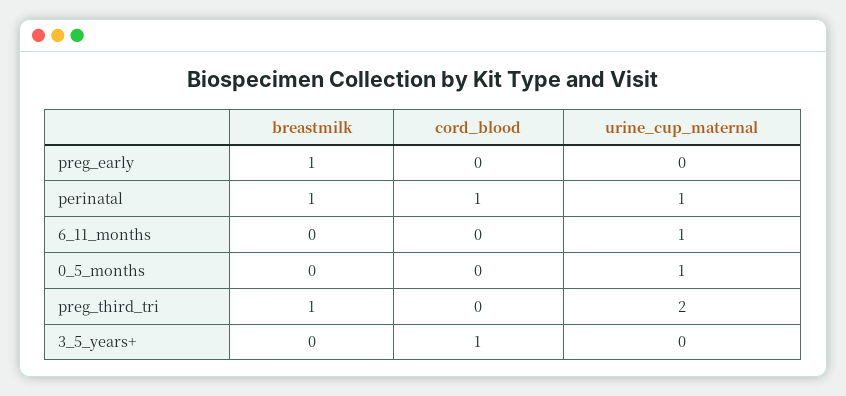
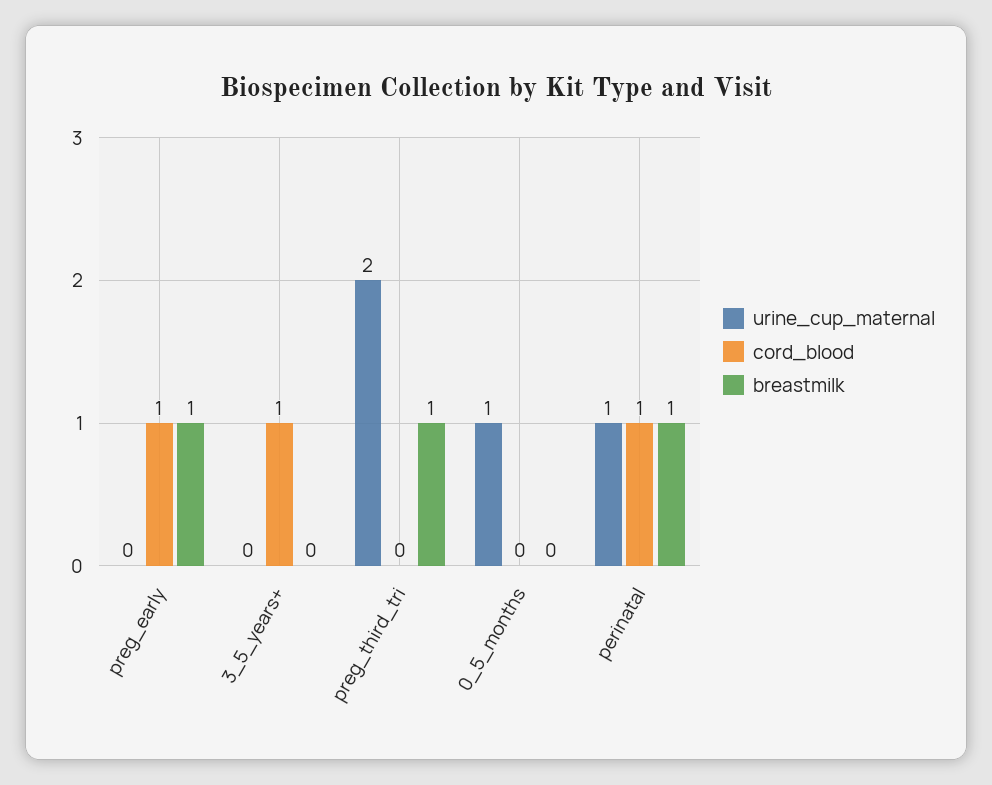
  {
    "breastmilk": {
      "preg_early": 1,
      "perinatal": 1,
-     "6_11_months": 0,
      "0_5_months": 0,
      "preg_third_tri": 1,
      "3_5_years+": 0
    },
    "cord_blood": {
-     "preg_early": 0,
+     "preg_early": 1,
      "perinatal": 1,
-     "6_11_months": 0,
      "0_5_months": 0,
      "preg_third_tri": 0,
      "3_5_years+": 1
    },
    "urine_cup_maternal": {
      "preg_early": 0,
      "perinatal": 1,
-     "6_11_months": 1,
      "0_5_months": 1,
      "preg_third_tri": 2,
      "3_5_years+": 0
    }
  }

